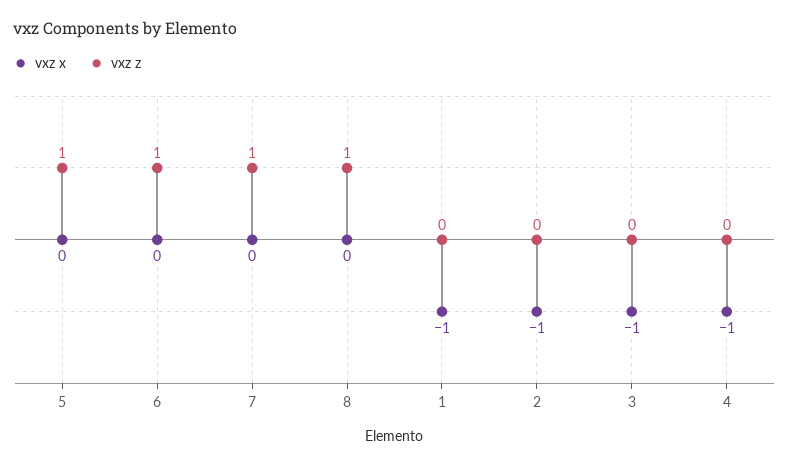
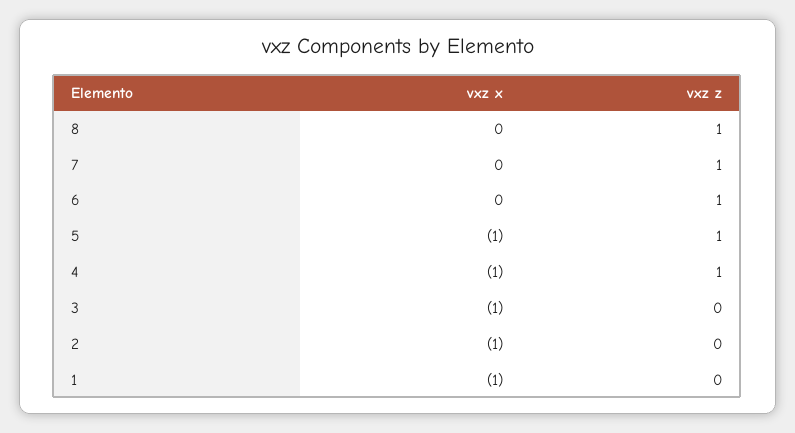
  {
    "vxz x": {
-     "5": 0,
+     "5": -1,
      "6": 0,
      "7": 0,
      "8": 0,
      "1": -1,
      "2": -1,
      "3": -1,
      "4": -1
    },
    "vxz z": {
      "5": 1,
      "6": 1,
      "7": 1,
      "8": 1,
      "1": 0,
      "2": 0,
      "3": 0,
-     "4": 0
+     "4": 1
    }
  }

